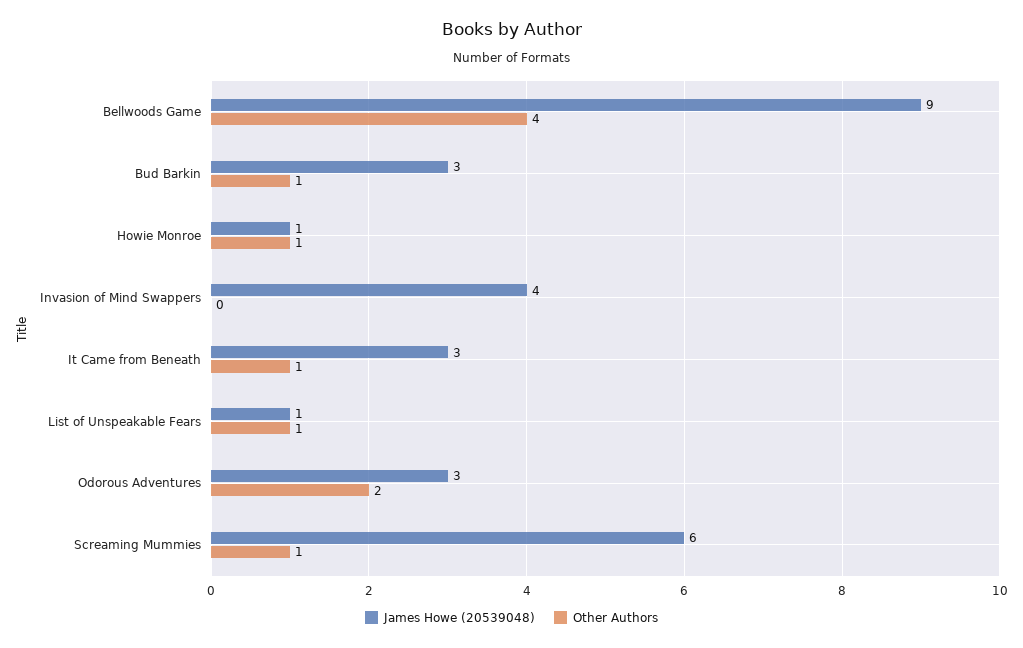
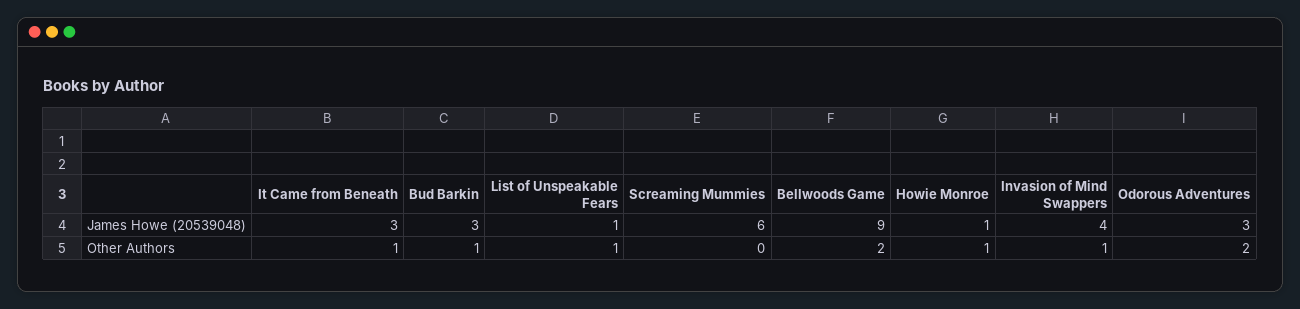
  {
    "James Howe (20539048)": {
      "Bellwoods Game": 9,
      "Bud Barkin": 3,
      "Howie Monroe": 1,
      "Invasion of Mind Swappers": 4,
      "It Came from Beneath": 3,
      "List of Unspeakable Fears": 1,
      "Odorous Adventures": 3,
      "Screaming Mummies": 6
    },
    "Other Authors": {
-     "Bellwoods Game": 4,
+     "Bellwoods Game": 2,
      "Bud Barkin": 1,
      "Howie Monroe": 1,
-     "Invasion of Mind Swappers": 0,
+     "Invasion of Mind Swappers": 1,
      "It Came from Beneath": 1,
      "List of Unspeakable Fears": 1,
      "Odorous Adventures": 2,
-     "Screaming Mummies": 1
+     "Screaming Mummies": 0
    }
  }

